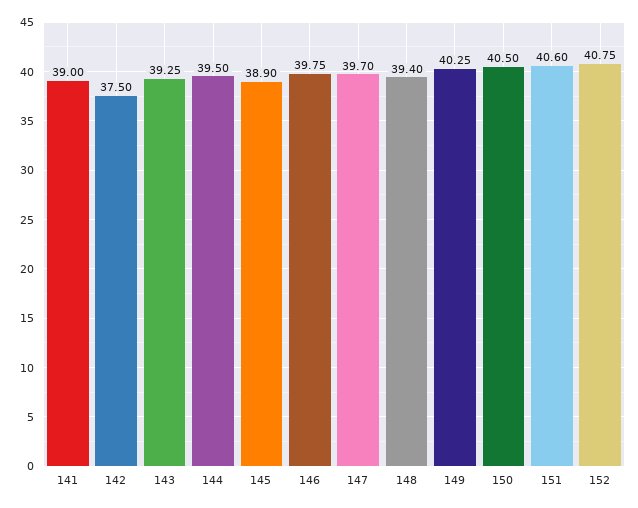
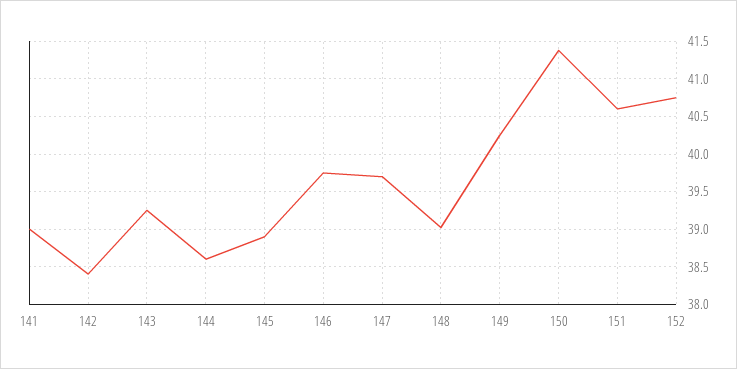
  {
    "141": 39,
-   "142": 37.5,
+   "142": 38.4,
    "143": 39.25,
-   "144": 39.5,
+   "144": 38.6,
    "145": 38.9,
    "146": 39.75,
    "147": 39.7,
-   "148": 39.4,
+   "148": 39,
    "149": 40.25,
-   "150": 40.5,
+   "150": 41.4,
    "151": 40.6,
    "152": 40.75
  }

